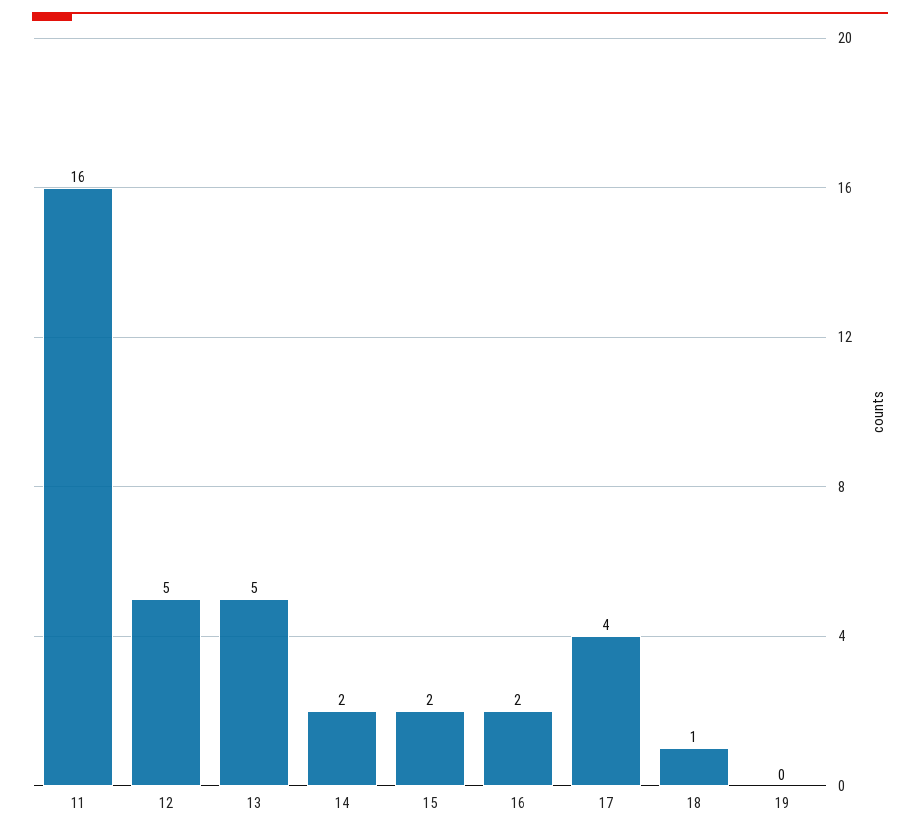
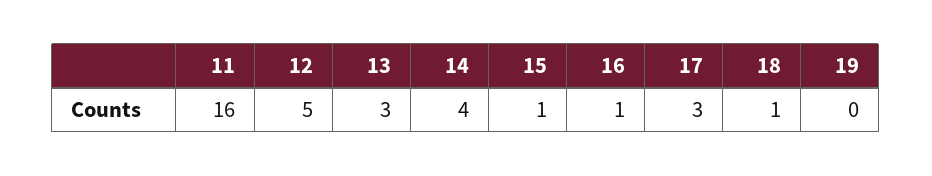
  {
    "11": 16,
    "12": 5,
-   "13": 5,
+   "13": 3,
-   "14": 2,
+   "14": 4,
-   "15": 2,
+   "15": 1,
-   "16": 2,
+   "16": 1,
-   "17": 4,
+   "17": 3,
    "18": 1,
    "19": 0
  }

